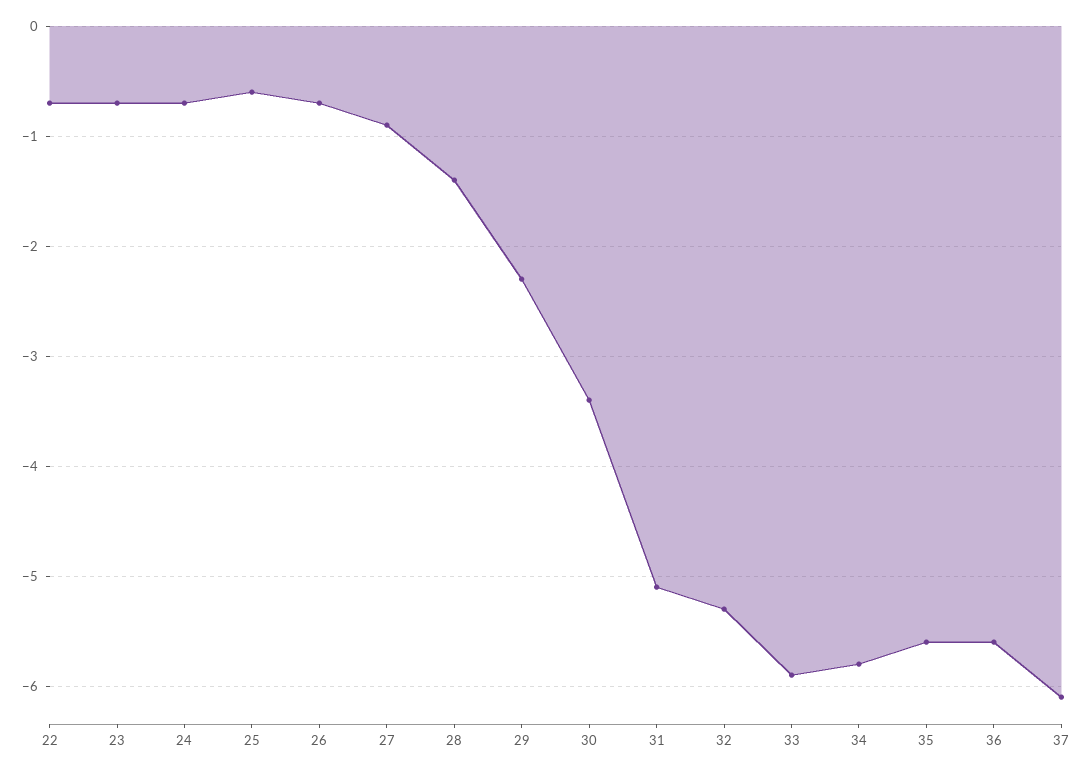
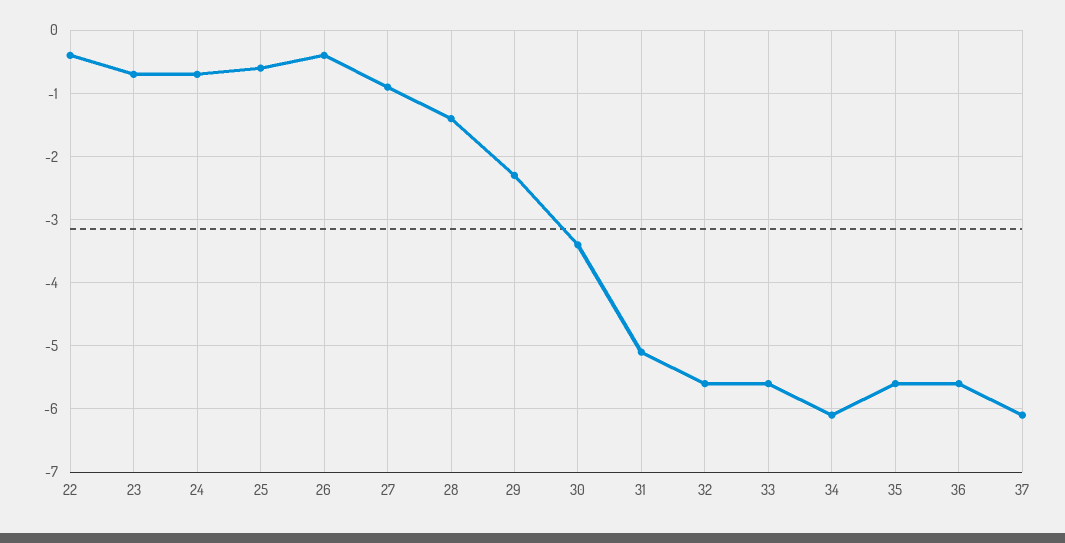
  {
-   "22": -0.7,
+   "22": -0.4,
    "23": -0.7,
    "24": -0.7,
    "25": -0.6,
-   "26": -0.7,
+   "26": -0.4,
    "27": -0.9,
    "28": -1.4,
    "29": -2.3,
    "30": -3.4,
    "31": -5.1,
-   "32": -5.3,
+   "32": -5.6,
-   "33": -5.9,
+   "33": -5.6,
-   "34": -5.8,
+   "34": -6.1,
    "35": -5.6,
    "36": -5.6,
    "37": -6.1
  }

